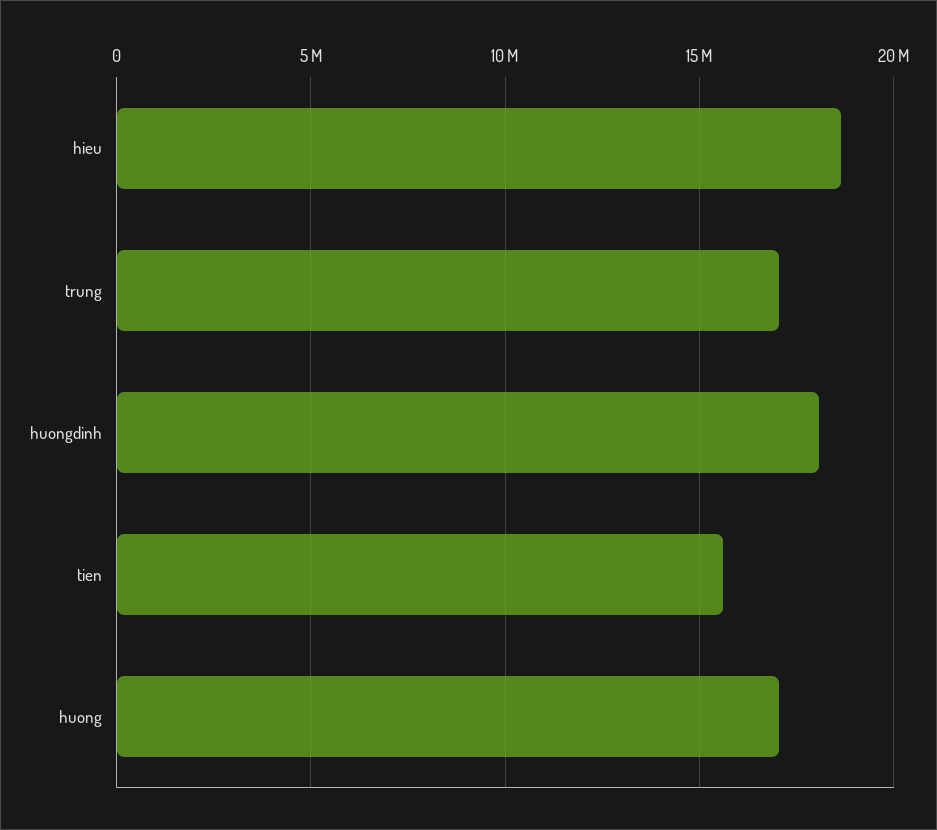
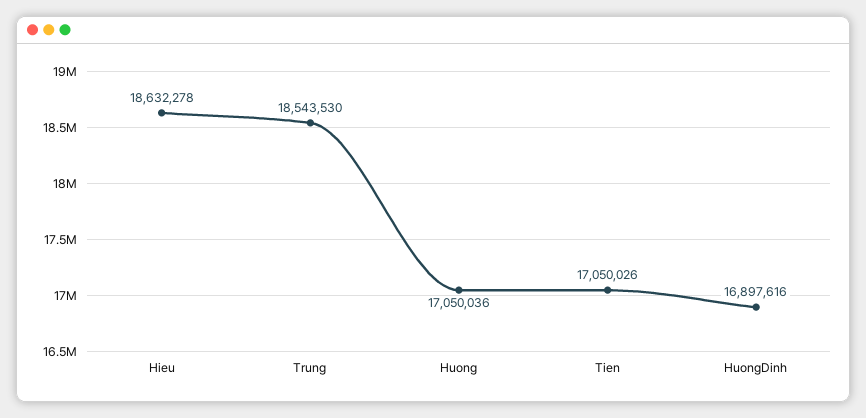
  {
    "hieu": 18632278,
-   "trung": 17000000,
+   "trung": 18543530,
-   "huongdinh": 18000000,
+   "huongdinh": 16897616,
-   "tien": 15500000,
+   "tien": 17050026,
    "huong": 17050036
  }

